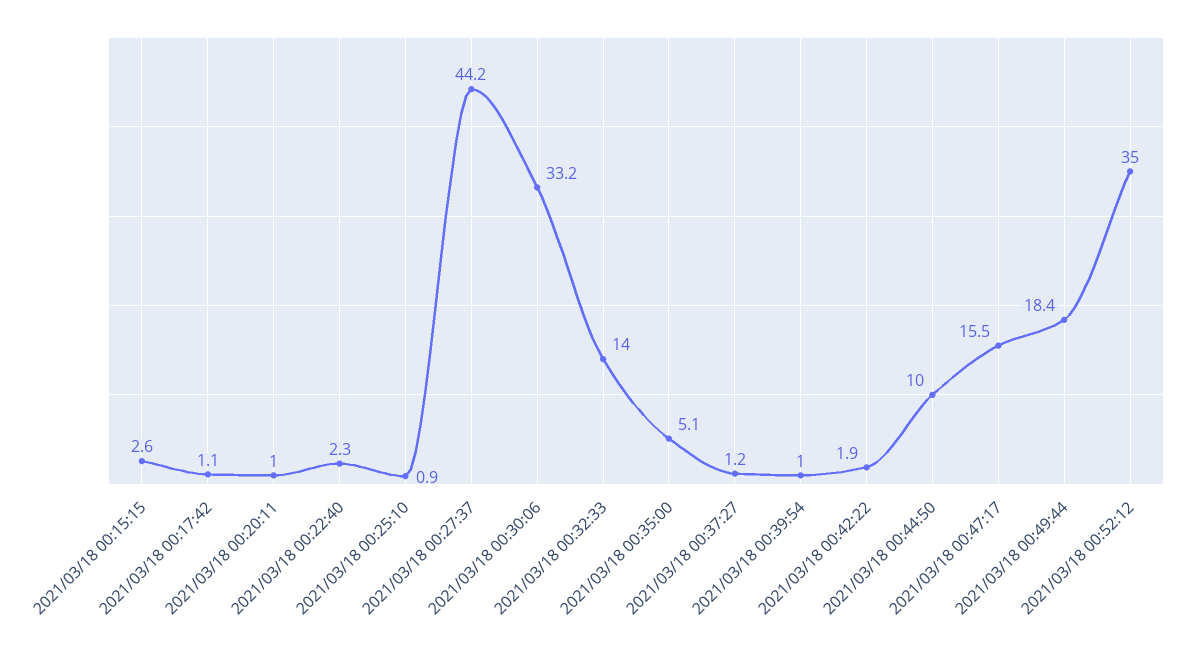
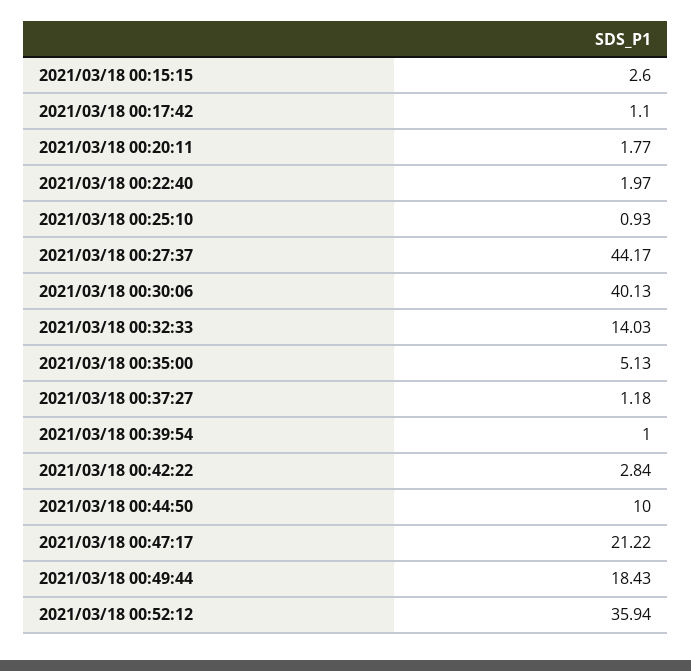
  {
    "2021/03/18 00:15:15": 2.6,
    "2021/03/18 00:17:42": 1.1,
-   "2021/03/18 00:20:11": 1,
+   "2021/03/18 00:20:11": 1.77,
-   "2021/03/18 00:22:40": 2.3,
+   "2021/03/18 00:22:40": 1.97,
    "2021/03/18 00:25:10": 0.93,
    "2021/03/18 00:27:37": 44.17,
-   "2021/03/18 00:30:06": 33.2,
+   "2021/03/18 00:30:06": 40.13,
    "2021/03/18 00:32:33": 14.03,
    "2021/03/18 00:35:00": 5.13,
    "2021/03/18 00:37:27": 1.18,
    "2021/03/18 00:39:54": 1,
-   "2021/03/18 00:42:22": 1.9,
+   "2021/03/18 00:42:22": 2.84,
    "2021/03/18 00:44:50": 10,
-   "2021/03/18 00:47:17": 15.5,
+   "2021/03/18 00:47:17": 21.22,
    "2021/03/18 00:49:44": 18.43,
-   "2021/03/18 00:52:12": 35
+   "2021/03/18 00:52:12": 35.94
  }

